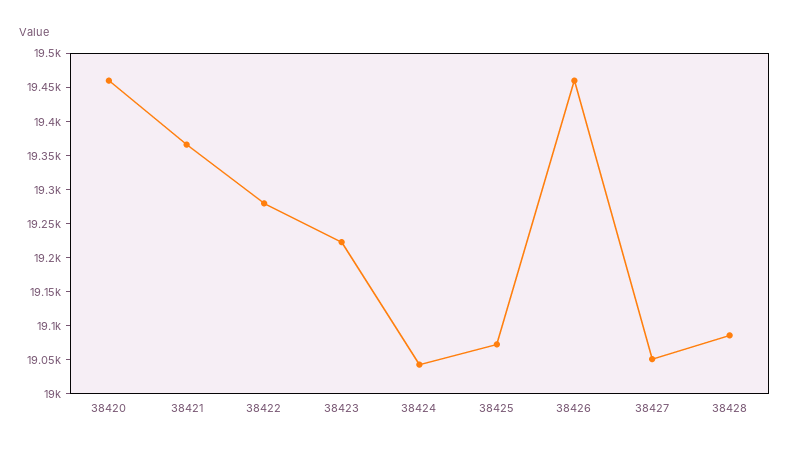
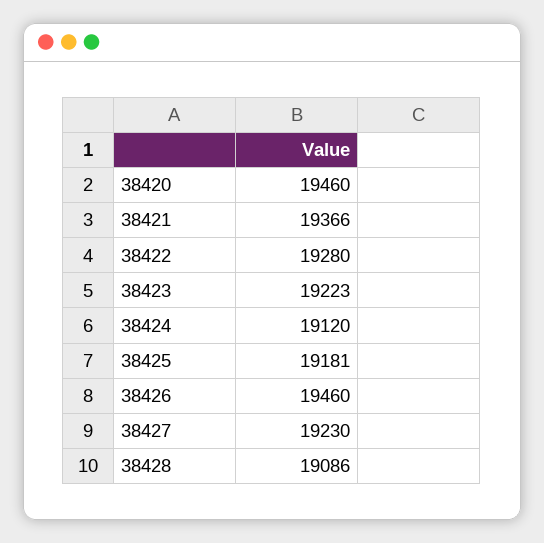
  {
    "38420": 19460,
    "38421": 19366,
    "38422": 19280,
    "38423": 19223,
-   "38424": 19050,
+   "38424": 19120,
-   "38425": 19075,
+   "38425": 19181,
    "38426": 19460,
-   "38427": 19050,
+   "38427": 19230,
    "38428": 19086
  }

